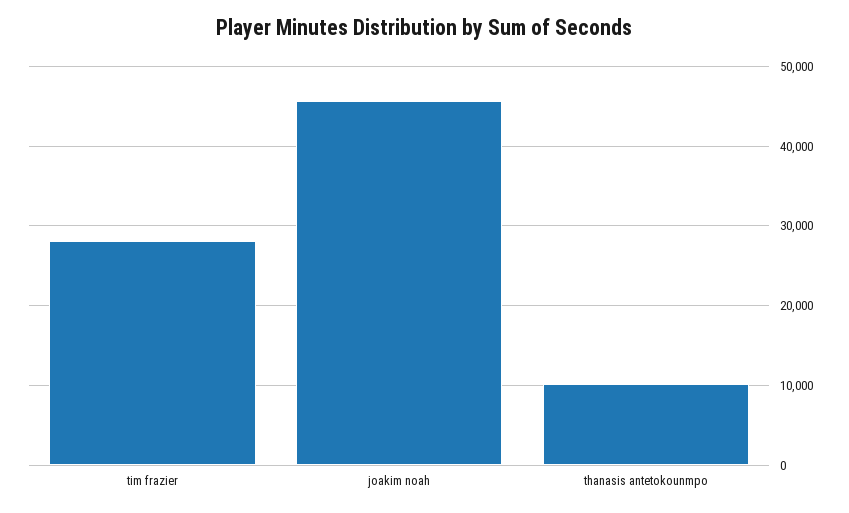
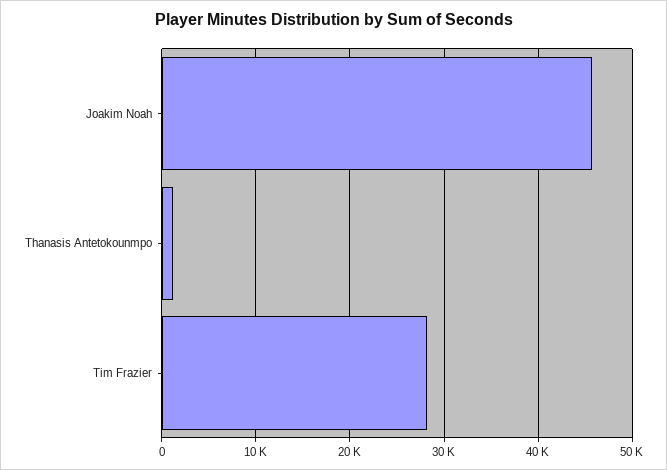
  {
    "tim frazier": 28000,
    "joakim noah": 46000,
-   "thanasis antetokounmpo": 10000
+   "thanasis antetokounmpo": 1000
  }

